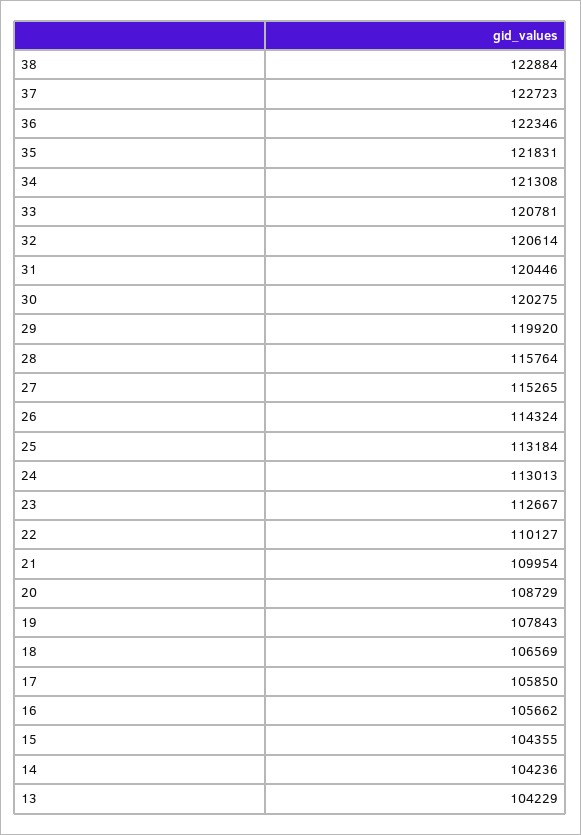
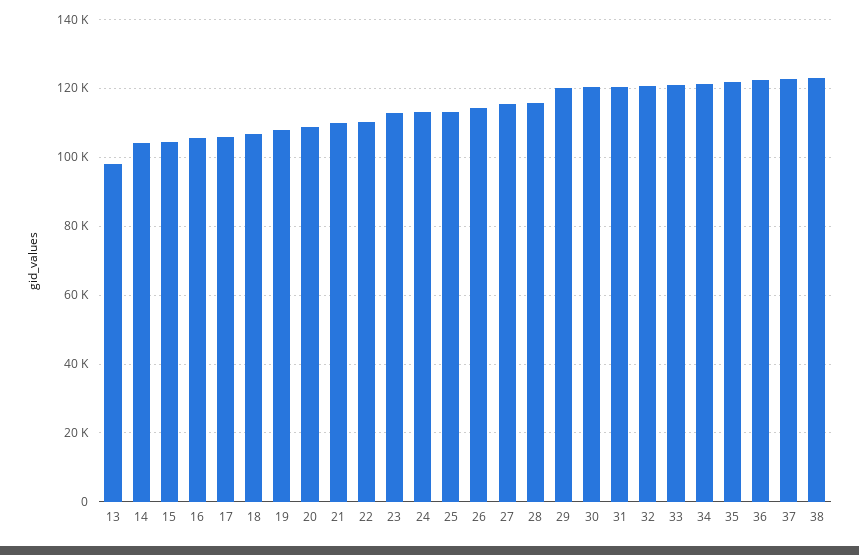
  {
    "38": 122884,
    "37": 122723,
    "36": 122346,
    "35": 121831,
    "34": 121308,
    "33": 120781,
    "32": 120614,
    "31": 120446,
    "30": 120275,
    "29": 119920,
    "28": 115764,
    "27": 115265,
    "26": 114324,
    "25": 113184,
    "24": 113013,
    "23": 112667,
    "22": 110127,
    "21": 109954,
    "20": 108729,
    "19": 107843,
    "18": 106569,
    "17": 105850,
    "16": 105662,
    "15": 104355,
    "14": 104236,
-   "13": 104229
+   "13": 98000
  }

